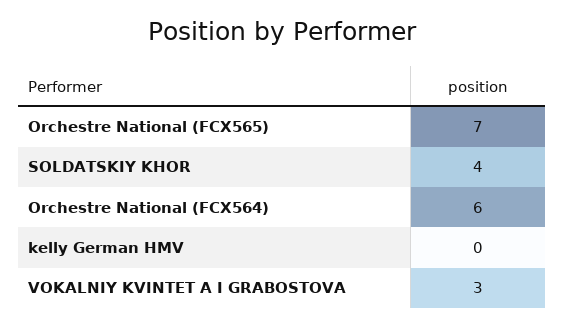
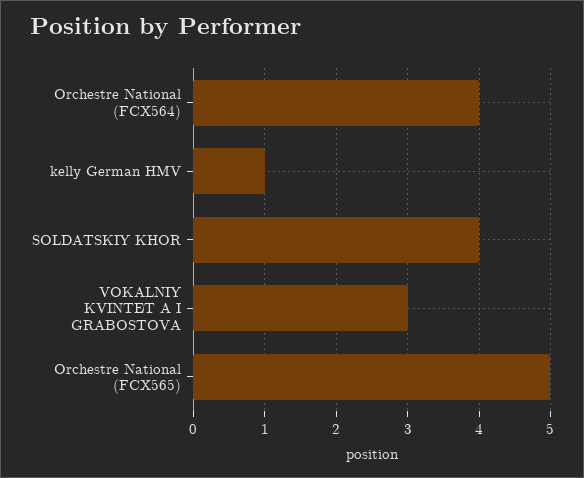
  {
-   "Orchestre National (FCX565)": 7,
+   "Orchestre National (FCX565)": 5,
    "SOLDATSKIY KHOR": 4,
-   "Orchestre National (FCX564)": 6,
+   "Orchestre National (FCX564)": 4,
-   "kelly German HMV": 0,
+   "kelly German HMV": 1,
    "VOKALNIY KVINTET A I GRABOSTOVA": 3
  }

